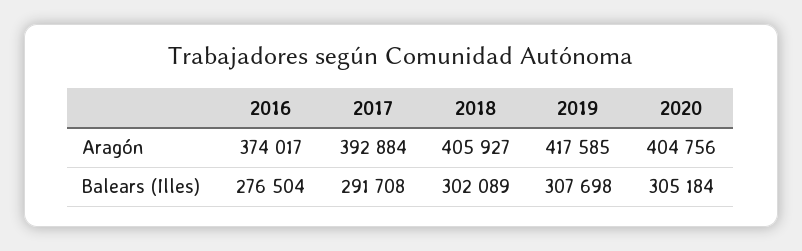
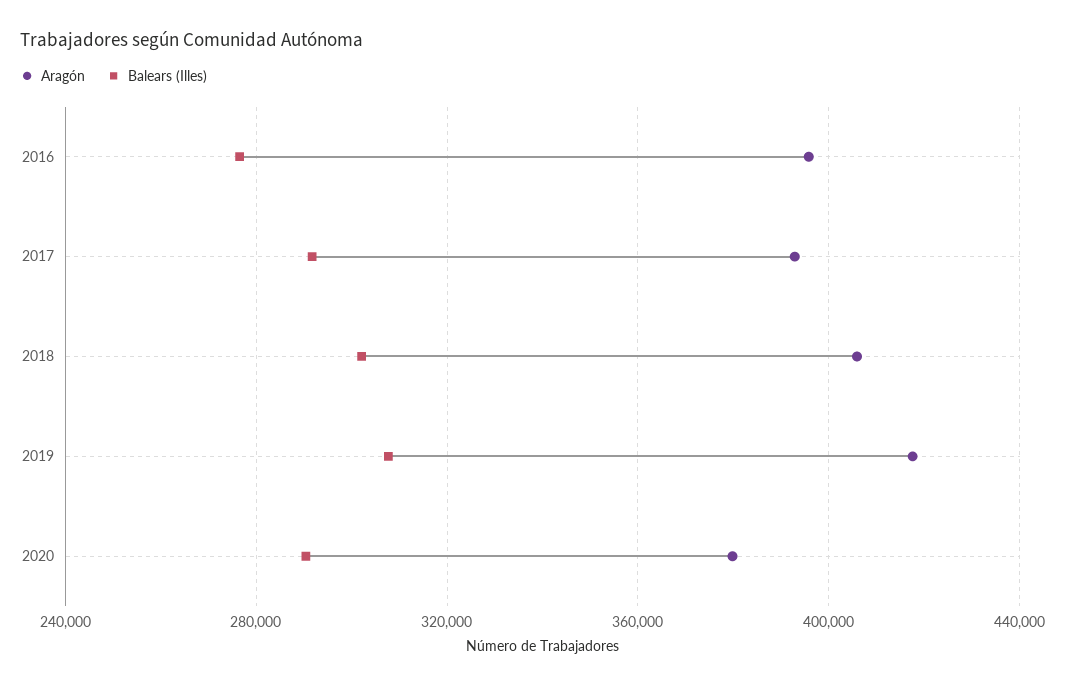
  {
    "Aragón": {
-     "2016": 374017,
+     "2016": 395000,
      "2017": 392884,
      "2018": 405927,
      "2019": 417585,
-     "2020": 404756
+     "2020": 380000
    },
    "Balears (Illes)": {
      "2016": 276504,
      "2017": 291708,
      "2018": 302089,
      "2019": 307698,
-     "2020": 305184
+     "2020": 290000
    }
  }

